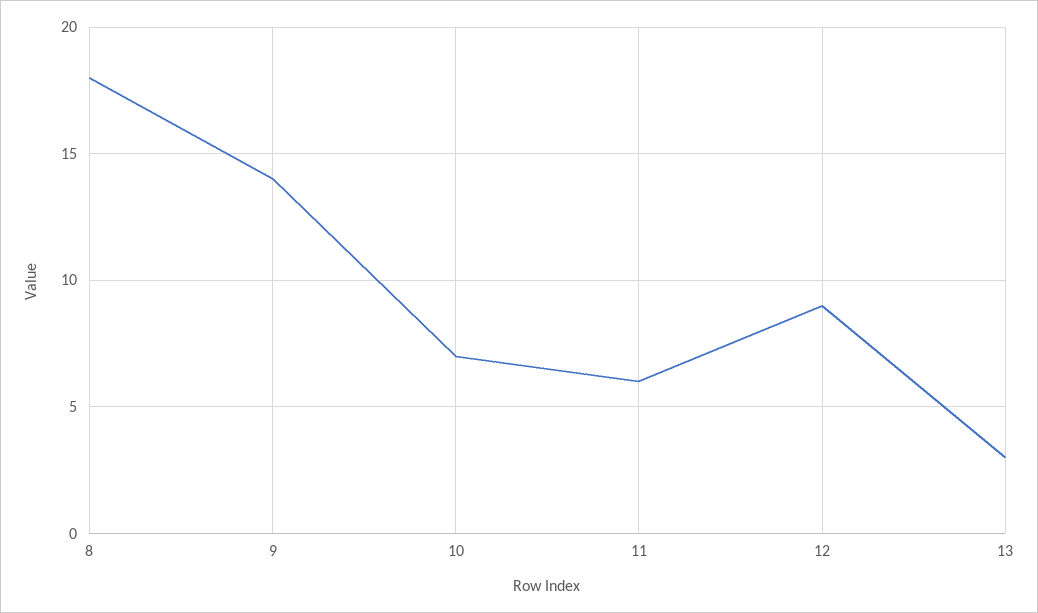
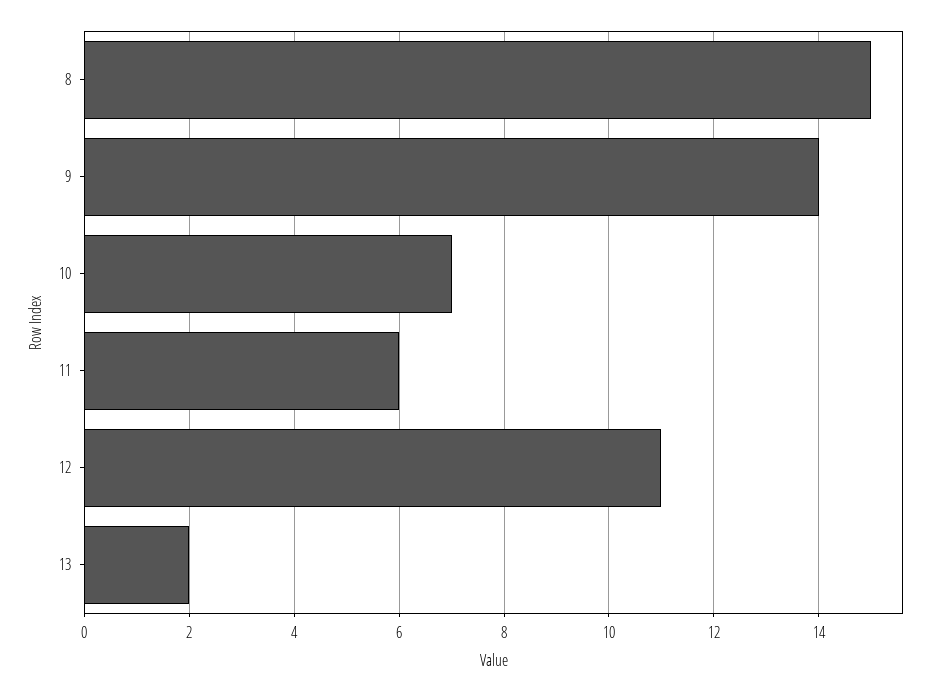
  {
-   "8": 18,
+   "8": 15,
    "9": 14,
    "10": 7,
    "11": 6,
-   "12": 9,
+   "12": 11,
-   "13": 3
+   "13": 2
  }

